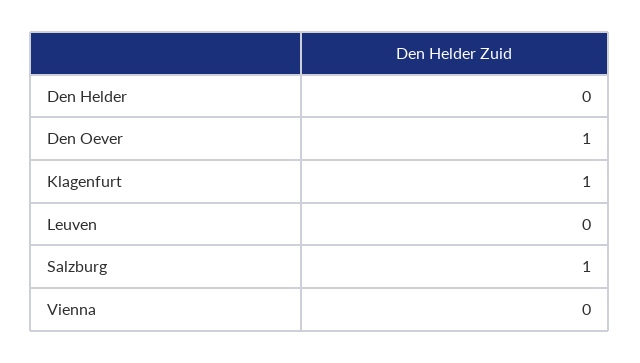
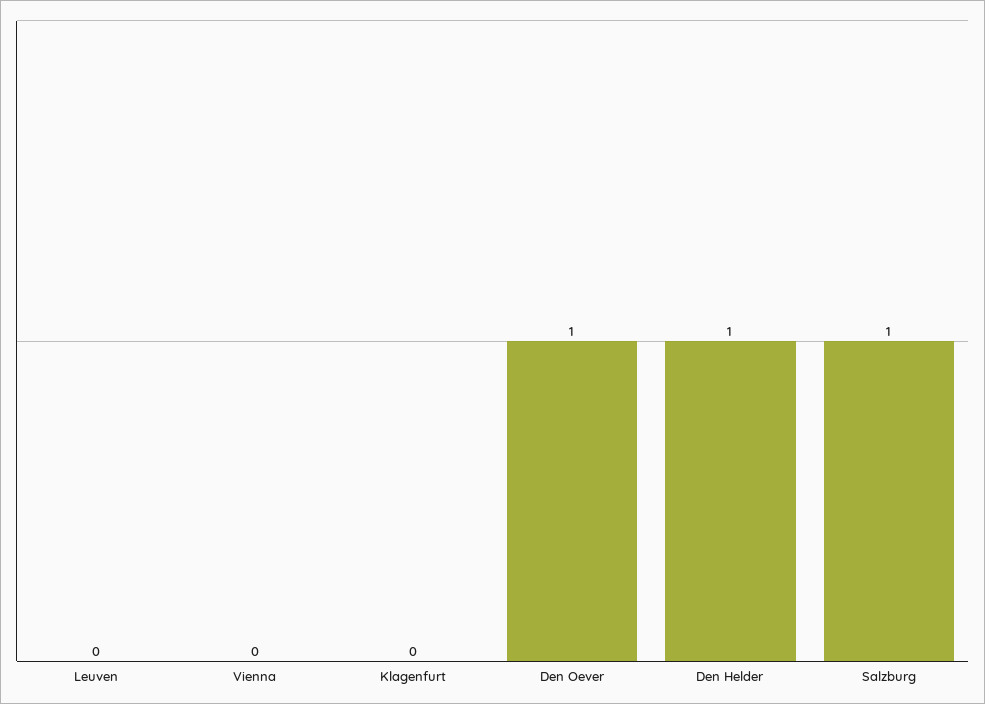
  {
-   "Den Helder": 0,
+   "Den Helder": 1,
    "Den Oever": 1,
-   "Klagenfurt": 1,
+   "Klagenfurt": 0,
    "Leuven": 0,
    "Salzburg": 1,
    "Vienna": 0
  }

